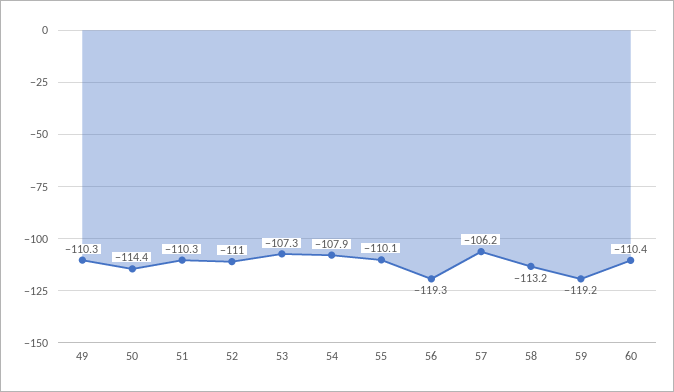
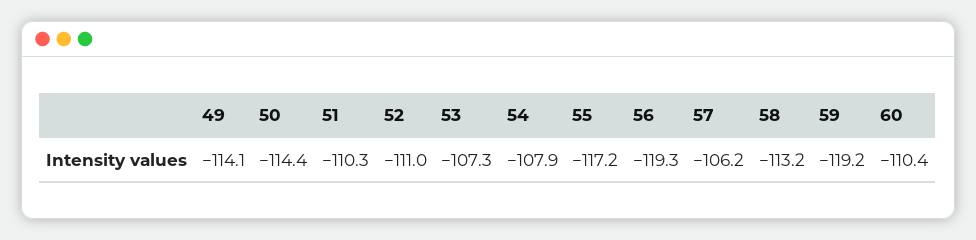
  {
-   "49": -110.3,
+   "49": -114.1,
    "50": -114.4,
    "51": -110.3,
    "52": -111,
    "53": -107.3,
    "54": -107.9,
-   "55": -110.1,
+   "55": -117.2,
    "56": -119.3,
    "57": -106.2,
    "58": -113.2,
    "59": -119.2,
    "60": -110.4
  }

